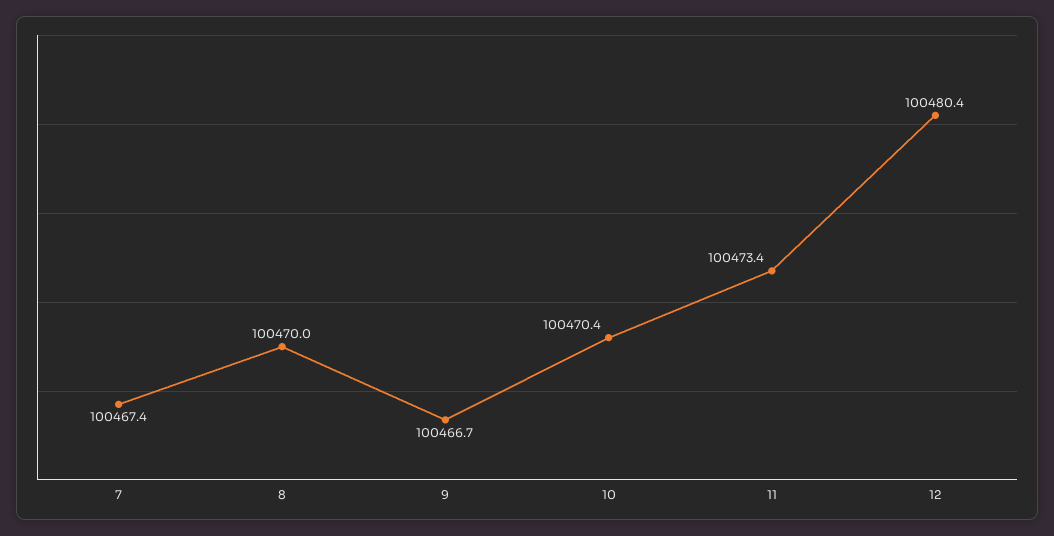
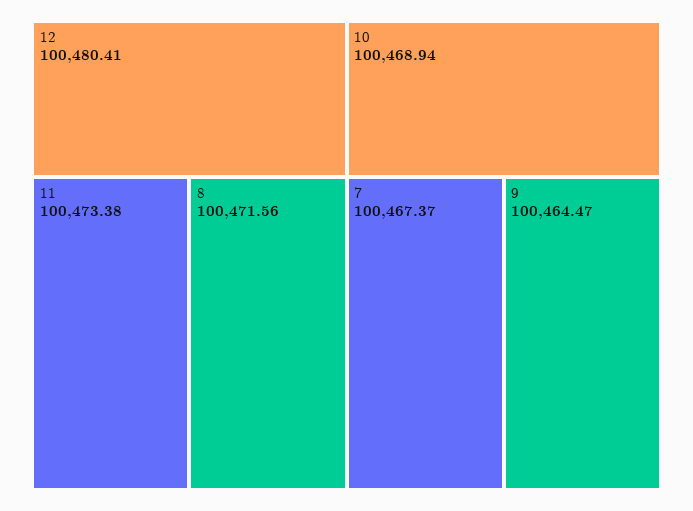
  {
    "7": 100467.37,
-   "8": 100470,
+   "8": 100471.56,
-   "9": 100466.7,
+   "9": 100464.47,
-   "10": 100470.4,
+   "10": 100468.94,
    "11": 100473.38,
    "12": 100480.41
  }

